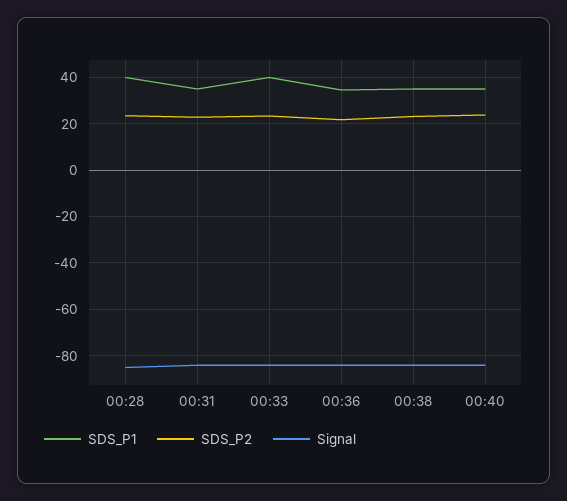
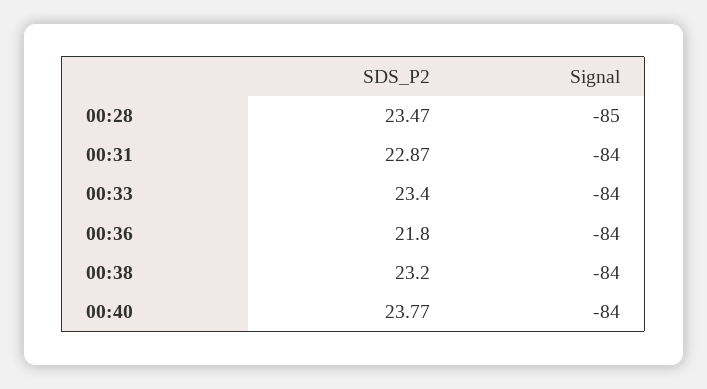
  {
-   "SDS_P1": {
-     "00:28": 40,
-     "00:31": 35,
-     "00:33": 40,
-     "00:36": 35,
-     "00:38": 35,
-     "00:40": 35
-   },
    "SDS_P2": {
      "00:28": 23.47,
      "00:31": 22.87,
      "00:33": 23.4,
      "00:36": 21.8,
      "00:38": 23.2,
      "00:40": 23.77
    },
    "Signal": {
      "00:28": -85,
      "00:31": -84,
      "00:33": -84,
      "00:36": -84,
      "00:38": -84,
      "00:40": -84
    }
  }

